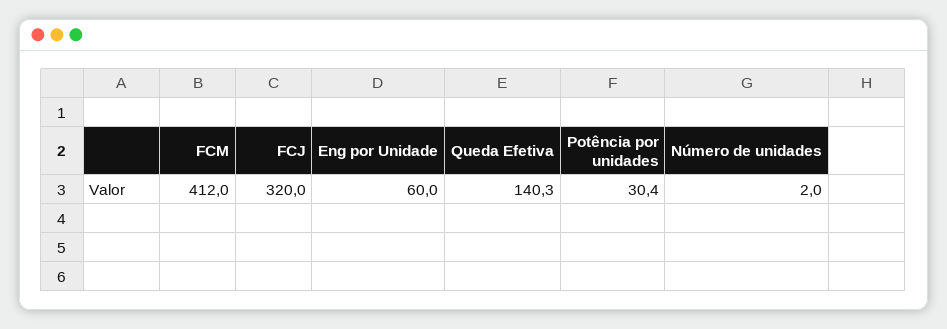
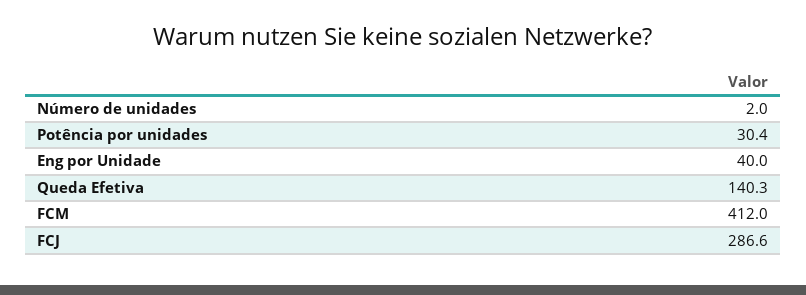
  {
    "FCM": 412,
-   "FCJ": 320,
+   "FCJ": 286.6,
-   "Eng por Unidade": 60,
+   "Eng por Unidade": 40,
    "Queda Efetiva": 140.3,
    "Potência por unidades": 30.4,
    "Número de unidades": 2
  }

